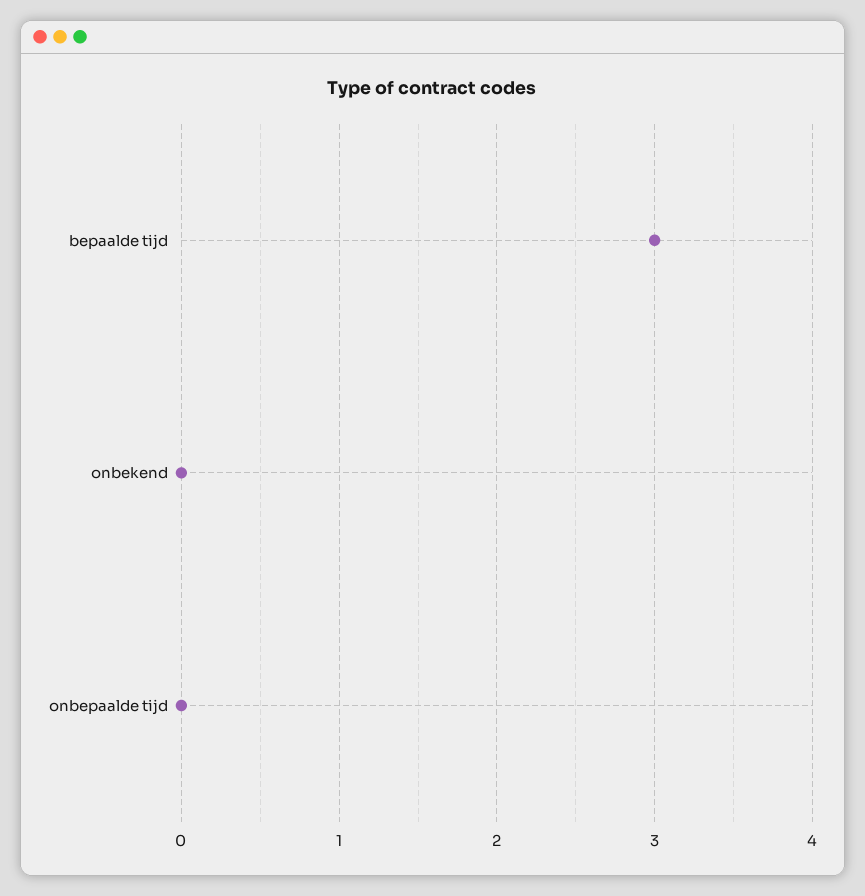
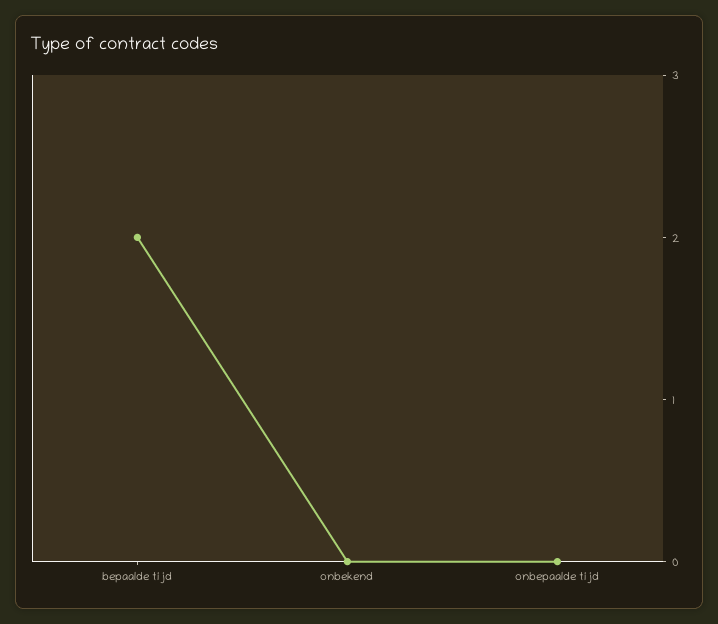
  {
-   "bepaalde tijd": 3,
+   "bepaalde tijd": 2,
    "onbekend": 0,
    "onbepaalde tijd": 0
  }

